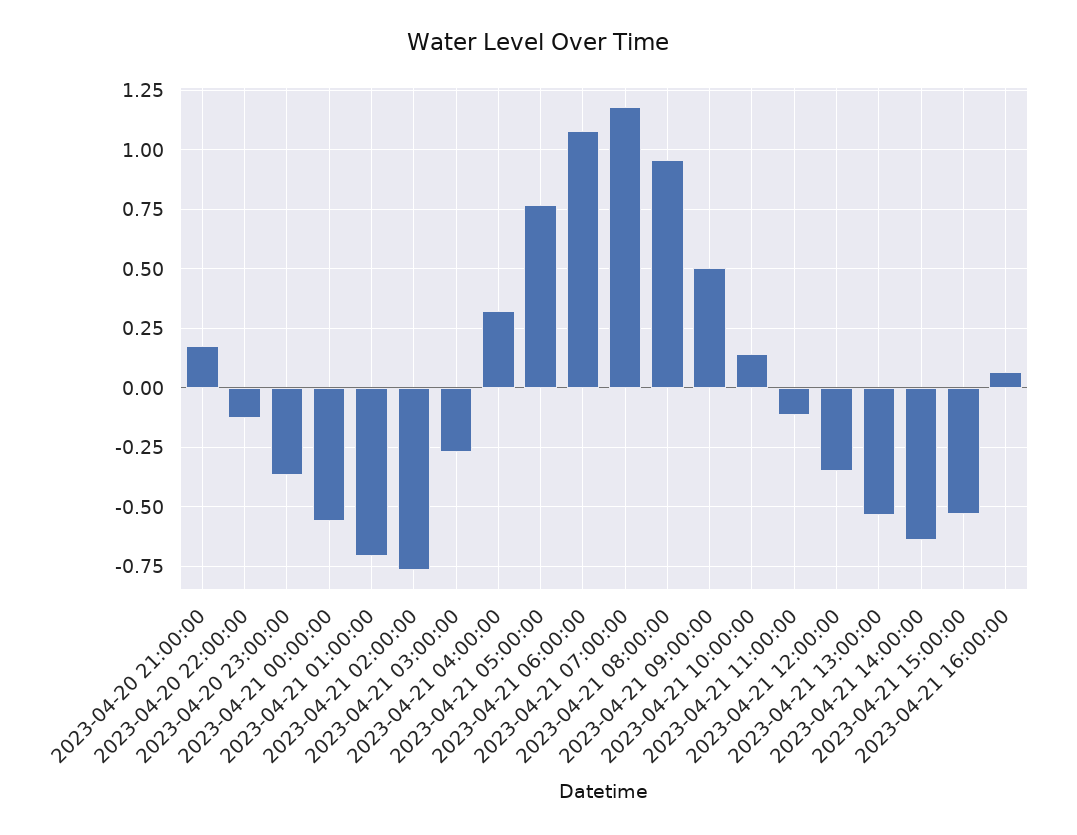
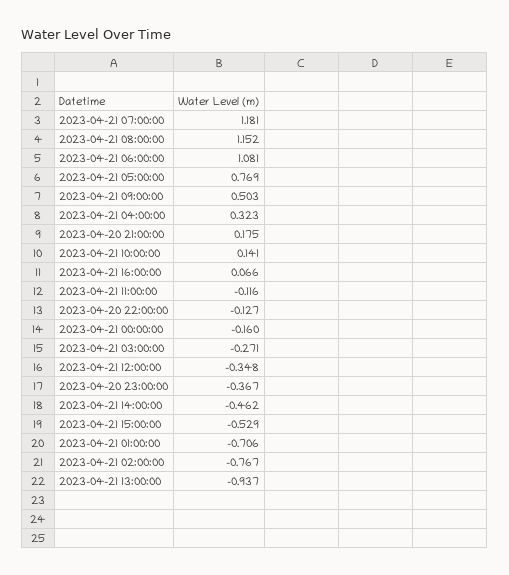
  {
    "2023-04-20 21:00:00": 0.175,
    "2023-04-20 22:00:00": -0.127,
    "2023-04-20 23:00:00": -0.367,
-   "2023-04-21 00:00:00": -0.55,
+   "2023-04-21 00:00:00": -0.16,
    "2023-04-21 01:00:00": -0.706,
    "2023-04-21 02:00:00": -0.767,
    "2023-04-21 03:00:00": -0.271,
    "2023-04-21 04:00:00": 0.323,
    "2023-04-21 05:00:00": 0.769,
    "2023-04-21 06:00:00": 1.081,
    "2023-04-21 07:00:00": 1.181,
-   "2023-04-21 08:00:00": 0.95,
+   "2023-04-21 08:00:00": 1.152,
    "2023-04-21 09:00:00": 0.503,
    "2023-04-21 10:00:00": 0.141,
    "2023-04-21 11:00:00": -0.116,
    "2023-04-21 12:00:00": -0.348,
-   "2023-04-21 13:00:00": -0.55,
+   "2023-04-21 13:00:00": -0.937,
-   "2023-04-21 14:00:00": -0.65,
+   "2023-04-21 14:00:00": -0.462,
    "2023-04-21 15:00:00": -0.529,
    "2023-04-21 16:00:00": 0.066
  }

